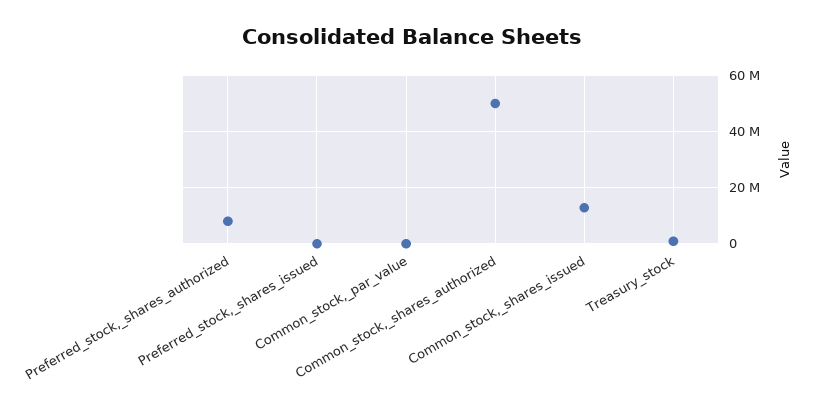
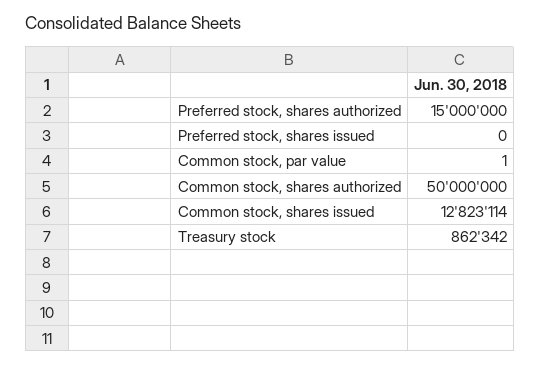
  {
-   "Preferred_stock,_shares_authorized": 7500000,
+   "Preferred_stock,_shares_authorized": 15000000,
    "Preferred_stock,_shares_issued": 0,
    "Common_stock,_par_value": 1,
    "Common_stock,_shares_authorized": 50000000,
    "Common_stock,_shares_issued": 12823114,
    "Treasury_stock": 862342
  }

